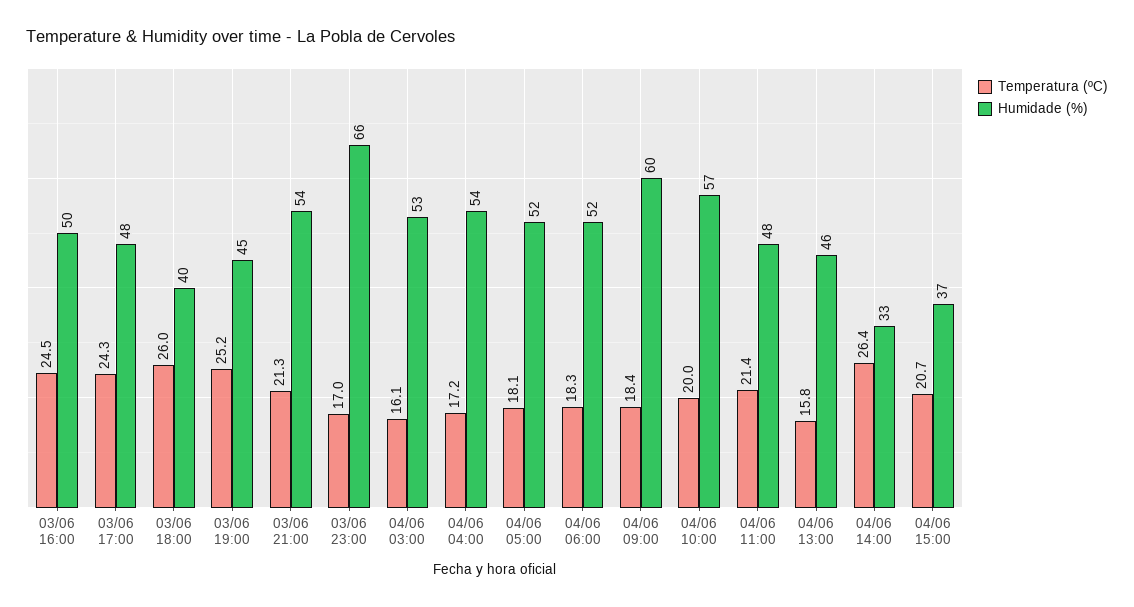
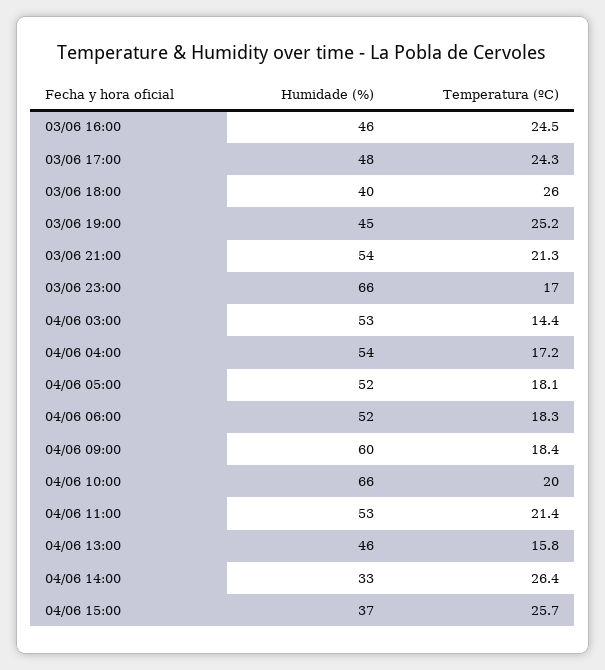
  {
    "Temperatura (ºC)": {
      "03/06 16:00": 24.5,
      "03/06 17:00": 24.3,
      "03/06 18:00": 26,
      "03/06 19:00": 25.2,
      "03/06 21:00": 21.3,
      "03/06 23:00": 17,
-     "04/06 03:00": 16.1,
+     "04/06 03:00": 14.4,
      "04/06 04:00": 17.2,
      "04/06 05:00": 18.1,
      "04/06 06:00": 18.3,
      "04/06 09:00": 18.4,
      "04/06 10:00": 20,
      "04/06 11:00": 21.4,
      "04/06 13:00": 15.8,
      "04/06 14:00": 26.4,
-     "04/06 15:00": 20.7
+     "04/06 15:00": 25.7
    },
    "Humidade (%)": {
-     "03/06 16:00": 50,
+     "03/06 16:00": 46,
      "03/06 17:00": 48,
      "03/06 18:00": 40,
      "03/06 19:00": 45,
      "03/06 21:00": 54,
      "03/06 23:00": 66,
      "04/06 03:00": 53,
      "04/06 04:00": 54,
      "04/06 05:00": 52,
      "04/06 06:00": 52,
      "04/06 09:00": 60,
-     "04/06 10:00": 57,
+     "04/06 10:00": 66,
-     "04/06 11:00": 48,
+     "04/06 11:00": 53,
      "04/06 13:00": 46,
      "04/06 14:00": 33,
      "04/06 15:00": 37
    }
  }

